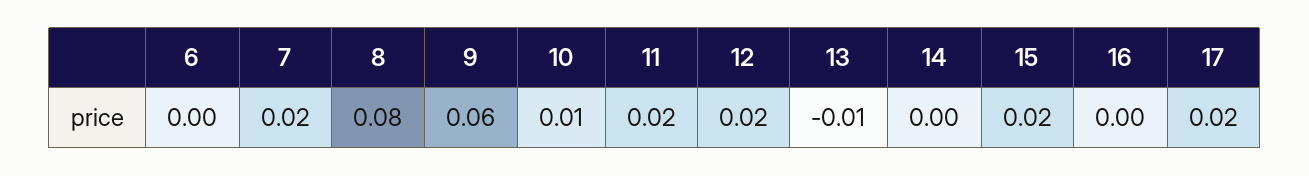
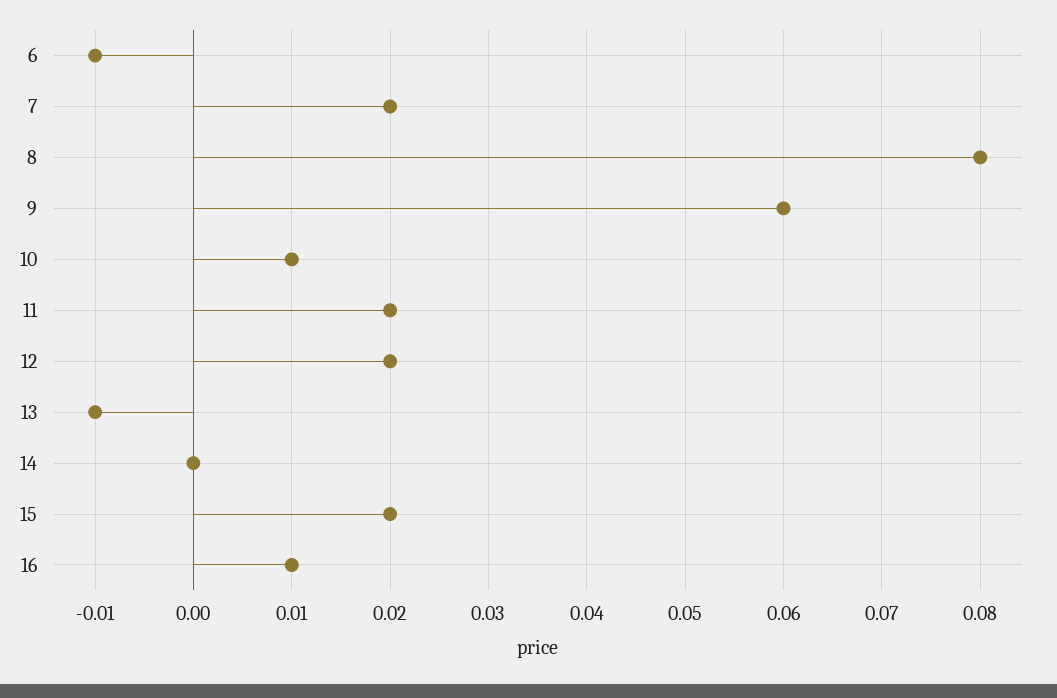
  {
-   "6": 0,
+   "6": -0.01,
    "7": 0.02,
    "8": 0.08,
    "9": 0.06,
    "10": 0.01,
    "11": 0.02,
    "12": 0.02,
    "13": -0.01,
    "14": 0,
    "15": 0.02,
-   "16": 0,
+   "16": 0.01
-   "17": 0.02
  }

